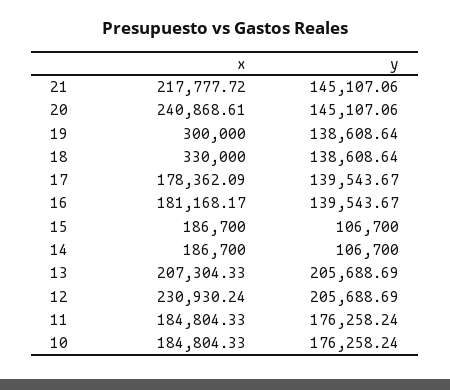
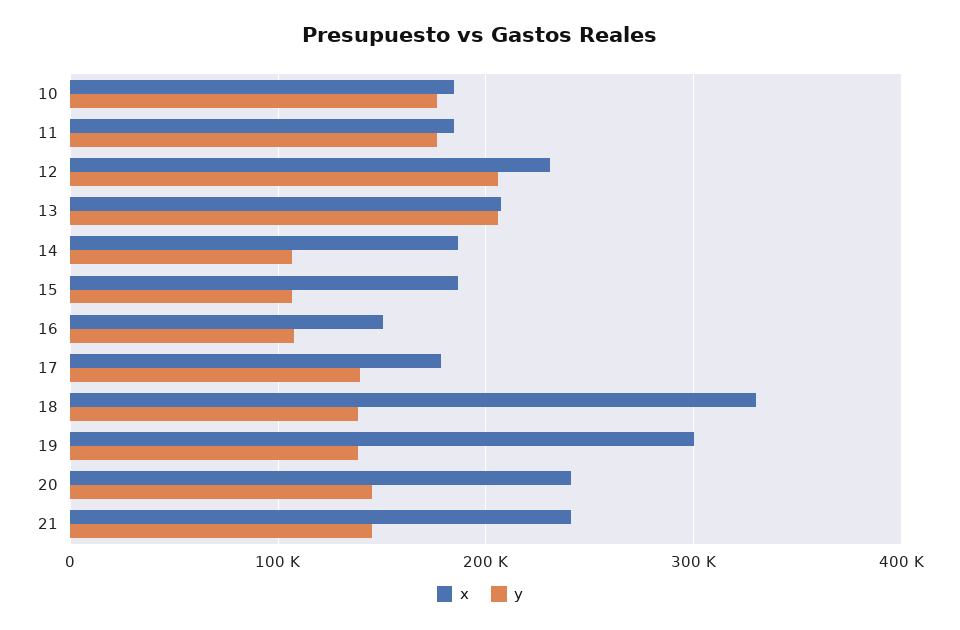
  {
    "x": {
-     "21": 217777.72,
+     "21": 240000,
      "20": 240868.61,
      "19": 300000,
      "18": 330000,
      "17": 178362.09,
-     "16": 181168.17,
+     "16": 150000,
      "15": 186700,
      "14": 186700,
      "13": 207304.33,
      "12": 230930.24,
      "11": 184804.33,
      "10": 184804.33
    },
    "y": {
      "21": 145107.06,
      "20": 145107.06,
      "19": 138608.64,
      "18": 138608.64,
      "17": 139543.67,
-     "16": 139543.67,
+     "16": 110000,
      "15": 106700,
      "14": 106700,
      "13": 205688.69,
      "12": 205688.69,
      "11": 176258.24,
      "10": 176258.24
    }
  }

